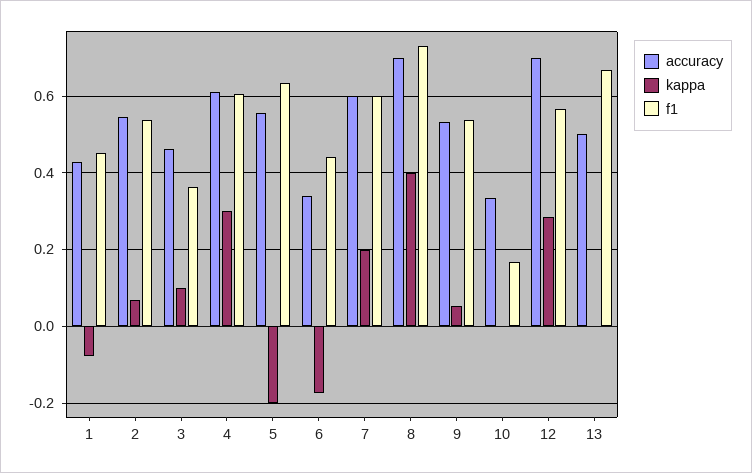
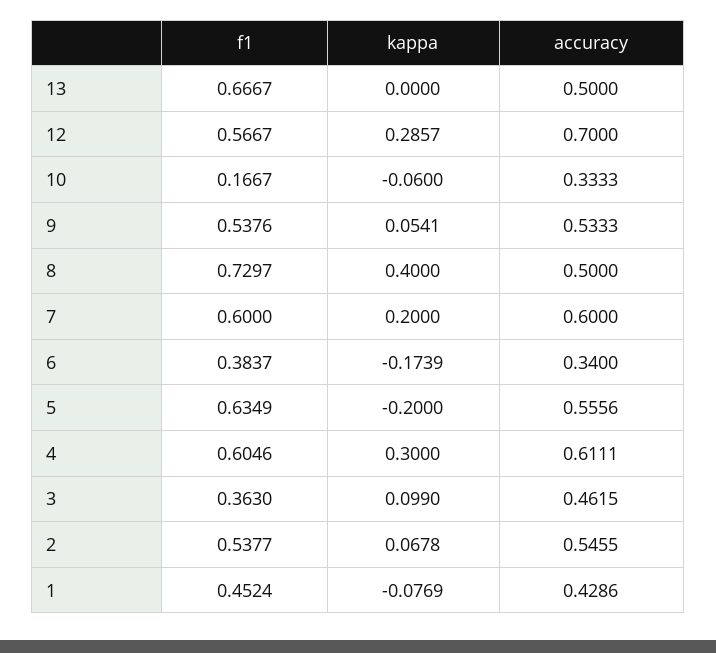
  {
    "accuracy": {
      "1": 0.4286,
      "2": 0.5455,
      "3": 0.4615,
      "4": 0.6111,
      "5": 0.5556,
      "6": 0.34,
      "7": 0.6,
-     "8": 0.7,
+     "8": 0.5,
      "9": 0.5333,
      "10": 0.3333,
      "12": 0.7,
      "13": 0.5
    },
    "kappa": {
      "1": -0.0769,
      "2": 0.0678,
      "3": 0.099,
      "4": 0.3,
      "5": -0.2,
      "6": -0.1739,
      "7": 0.2,
      "8": 0.4,
      "9": 0.0541,
-     "10": 0,
+     "10": -0.06,
      "12": 0.2857,
      "13": 0
    },
    "f1": {
      "1": 0.4524,
      "2": 0.5377,
      "3": 0.363,
      "4": 0.6046,
      "5": 0.6349,
-     "6": 0.44,
+     "6": 0.3837,
      "7": 0.6,
      "8": 0.7297,
      "9": 0.5376,
      "10": 0.1667,
      "12": 0.5667,
      "13": 0.6667
    }
  }

